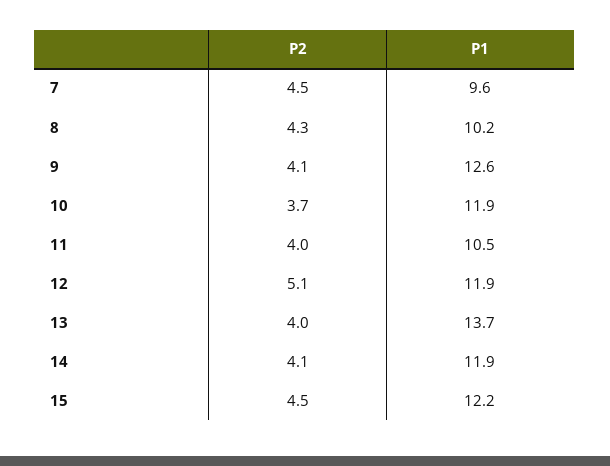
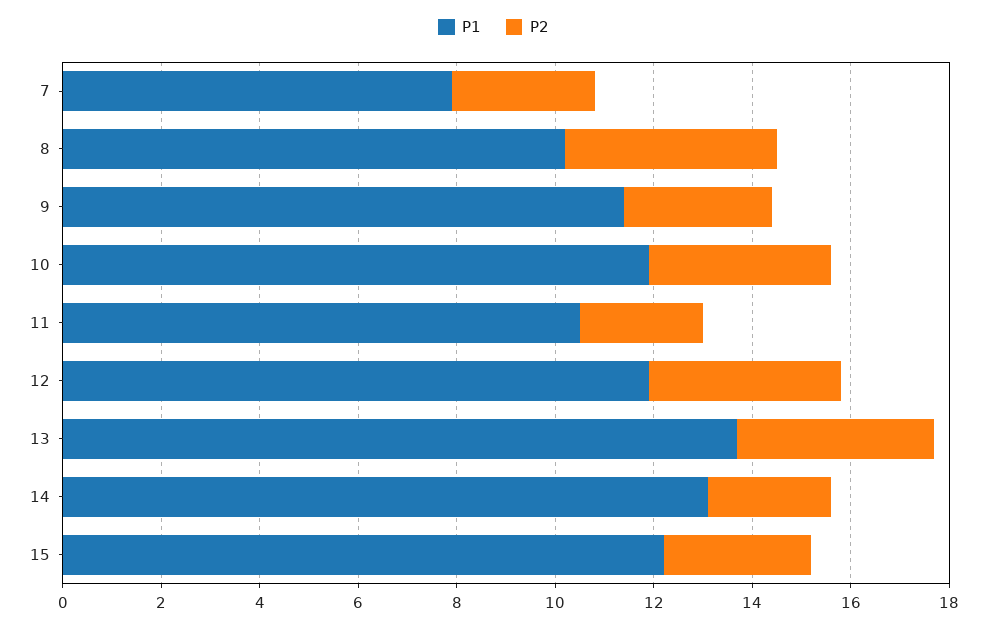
  {
    "P2": {
-     "7": 4.5,
+     "7": 3,
      "8": 4.3,
-     "9": 4.1,
+     "9": 3,
      "10": 3.7,
-     "11": 4,
+     "11": 2.5,
-     "12": 5.1,
+     "12": 4,
      "13": 4,
-     "14": 4.1,
+     "14": 2.5,
-     "15": 4.5
+     "15": 3
    },
    "P1": {
-     "7": 9.6,
+     "7": 8,
      "8": 10.2,
-     "9": 12.6,
+     "9": 11.5,
      "10": 11.9,
      "11": 10.5,
      "12": 11.9,
      "13": 13.7,
-     "14": 11.9,
+     "14": 13,
      "15": 12.2
    }
  }

